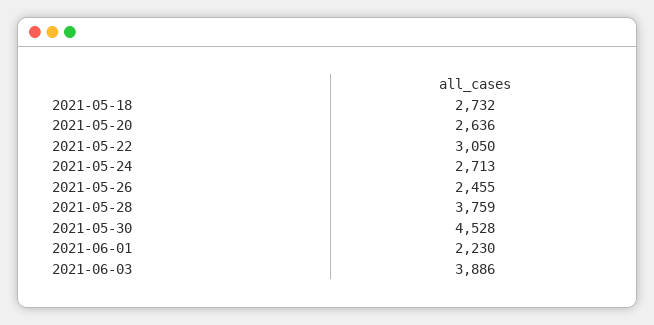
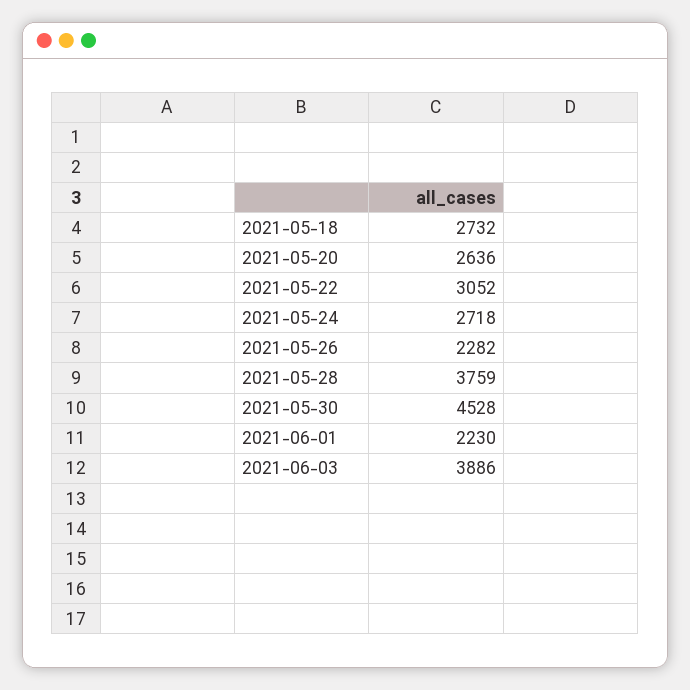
  {
    "2021-05-18": 2732,
    "2021-05-20": 2636,
-   "2021-05-22": 3050,
+   "2021-05-22": 3052,
-   "2021-05-24": 2713,
+   "2021-05-24": 2718,
-   "2021-05-26": 2455,
+   "2021-05-26": 2282,
    "2021-05-28": 3759,
    "2021-05-30": 4528,
    "2021-06-01": 2230,
    "2021-06-03": 3886
  }

